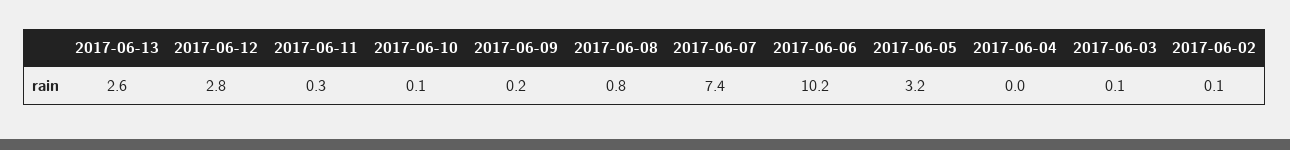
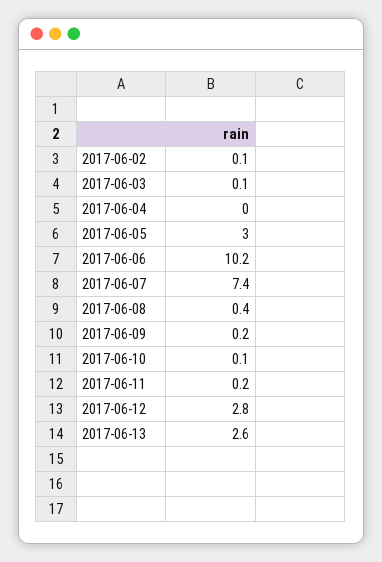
  {
    "2017-06-13": 2.6,
    "2017-06-12": 2.8,
-   "2017-06-11": 0.3,
+   "2017-06-11": 0.2,
    "2017-06-10": 0.1,
    "2017-06-09": 0.2,
-   "2017-06-08": 0.8,
+   "2017-06-08": 0.4,
    "2017-06-07": 7.4,
    "2017-06-06": 10.2,
-   "2017-06-05": 3.2,
+   "2017-06-05": 3,
    "2017-06-04": 0,
    "2017-06-03": 0.1,
    "2017-06-02": 0.1
  }

